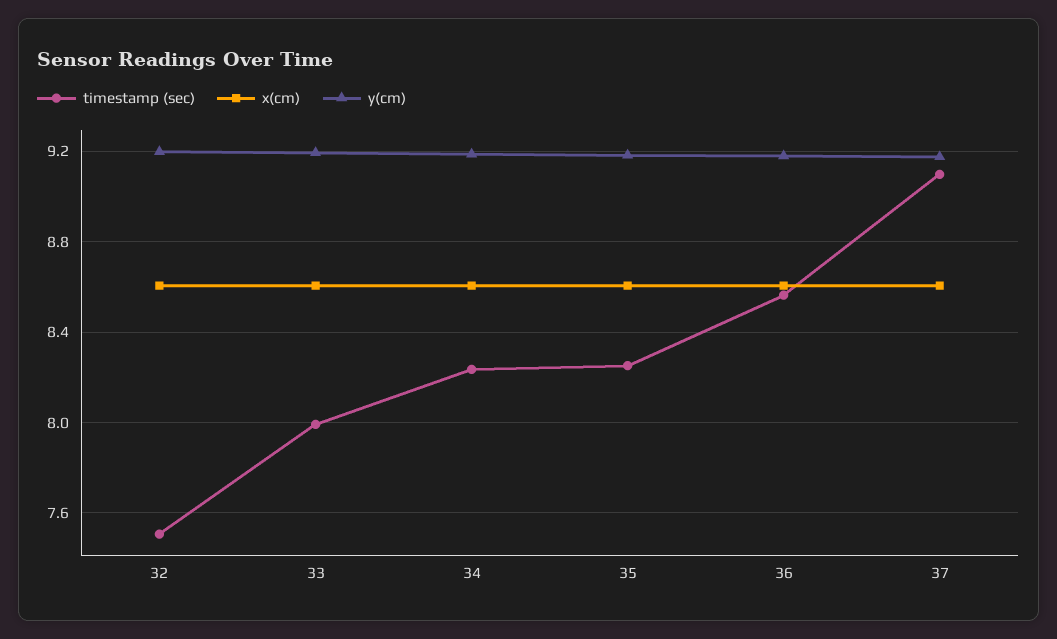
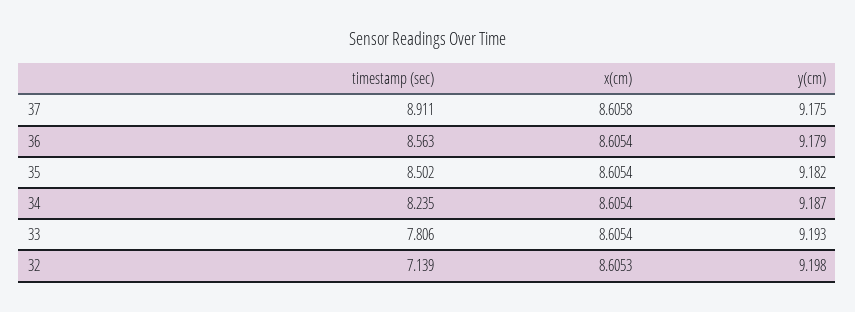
  {
    "timestamp (sec)": {
-     "32": 7.5,
+     "32": 7.139,
-     "33": 8,
+     "33": 7.806,
      "34": 8.235,
-     "35": 8.25,
+     "35": 8.502,
      "36": 8.563,
-     "37": 9.1
+     "37": 8.911
    },
    "x(cm)": {
      "32": 8.6053,
      "33": 8.6054,
      "34": 8.6054,
      "35": 8.6054,
      "36": 8.6054,
      "37": 8.6058
    },
    "y(cm)": {
      "32": 9.198,
      "33": 9.193,
      "34": 9.187,
      "35": 9.182,
      "36": 9.179,
      "37": 9.175
    }
  }

